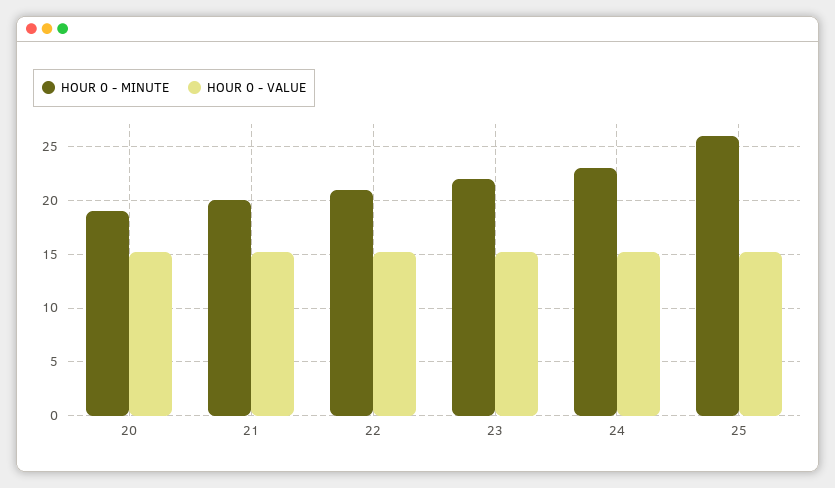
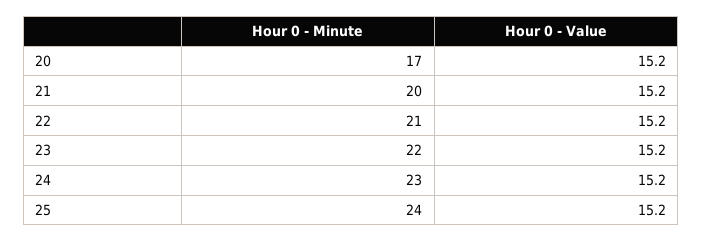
  {
    "HOUR 0 - MINUTE": {
-     "20": 19,
+     "20": 17,
      "21": 20,
      "22": 21,
      "23": 22,
      "24": 23,
-     "25": 26
+     "25": 24
    },
    "HOUR 0 - VALUE": {
      "20": 15.2,
      "21": 15.2,
      "22": 15.2,
      "23": 15.2,
      "24": 15.2,
      "25": 15.2
    }
  }

